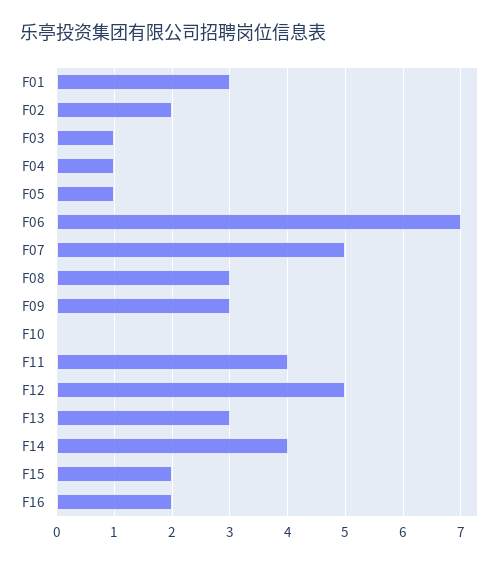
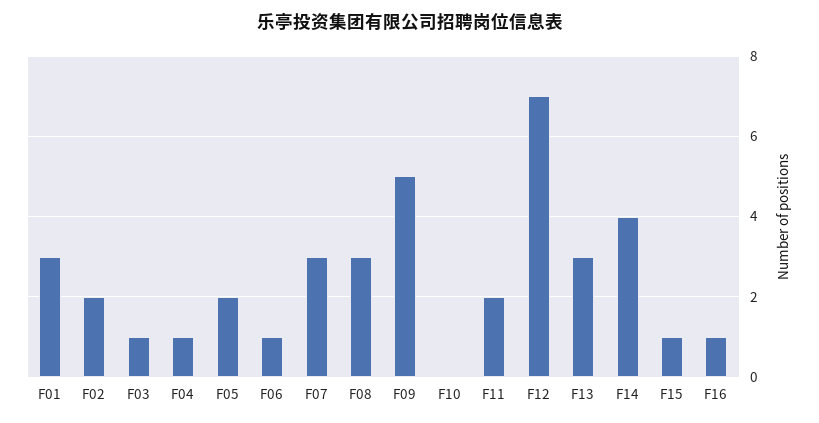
  {
    "F01": 3,
    "F02": 2,
    "F03": 1,
    "F04": 1,
-   "F05": 1,
+   "F05": 2,
-   "F06": 7,
+   "F06": 1,
-   "F07": 5,
+   "F07": 3,
    "F08": 3,
-   "F09": 3,
+   "F09": 5,
    "F10": 0,
-   "F11": 4,
+   "F11": 2,
-   "F12": 5,
+   "F12": 7,
    "F13": 3,
    "F14": 4,
-   "F15": 2,
+   "F15": 1,
-   "F16": 2
+   "F16": 1
  }

